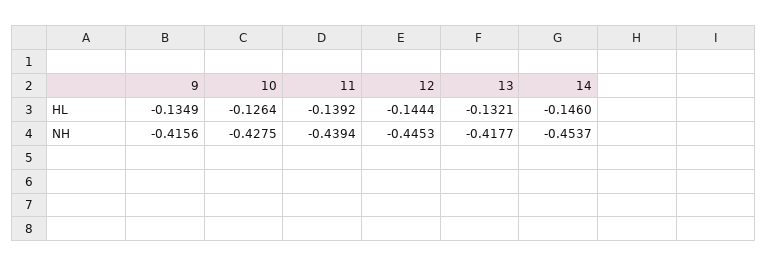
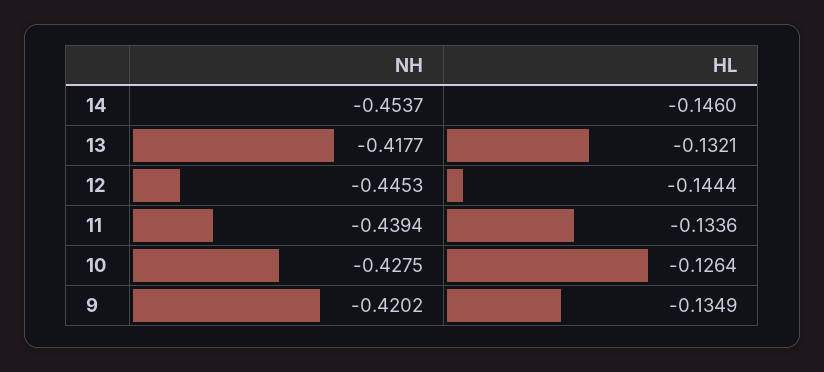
  {
    "9": {
      "HL": -0.1349,
-     "NH": -0.4156
+     "NH": -0.4202
    },
    "10": {
      "HL": -0.1264,
      "NH": -0.4275
    },
    "11": {
-     "HL": -0.1392,
+     "HL": -0.1336,
      "NH": -0.4394
    },
    "12": {
      "HL": -0.1444,
      "NH": -0.4453
    },
    "13": {
      "HL": -0.1321,
      "NH": -0.4177
    },
    "14": {
      "HL": -0.146,
      "NH": -0.4537
    }
  }

